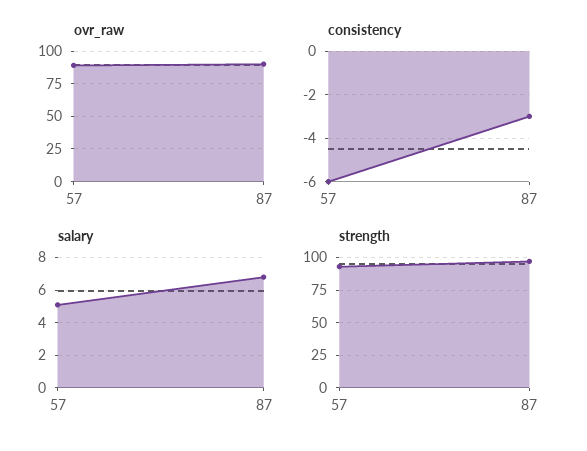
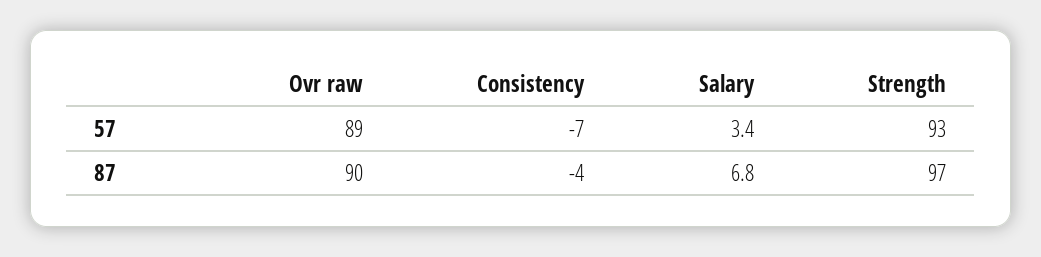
  {
    "ovr_raw": {
      "57": 89,
      "87": 90
    },
    "consistency": {
-     "57": -6,
+     "57": -7,
-     "87": -3
+     "87": -4
    },
    "salary": {
-     "57": 5,
+     "57": 3.4,
      "87": 6.8
    },
    "strength": {
      "57": 93,
      "87": 97
    }
  }

